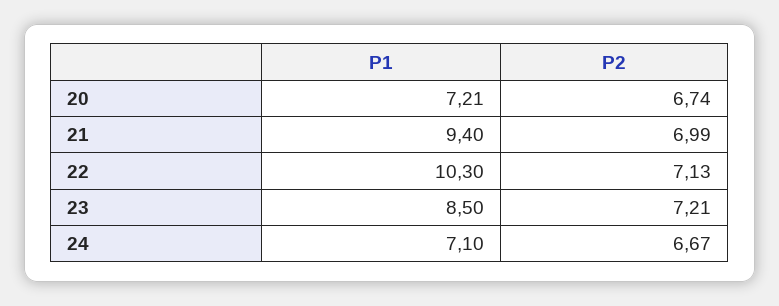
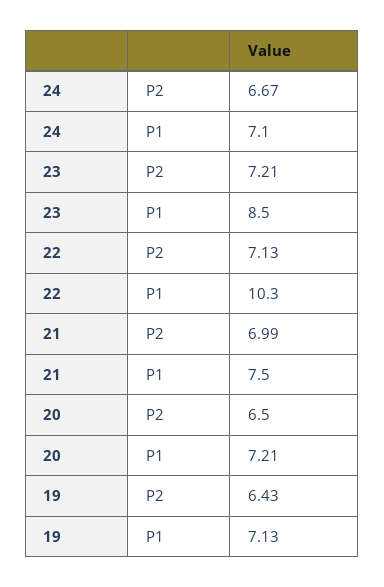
  {
    "P1": {
      "20": 7.21,
-     "21": 9.4,
+     "21": 7.5,
      "22": 10.3,
      "23": 8.5,
-     "24": 7.1
+     "24": 7.1,
+     "19": 7.13
    },
    "P2": {
-     "20": 6.74,
+     "20": 6.5,
      "21": 6.99,
      "22": 7.13,
      "23": 7.21,
-     "24": 6.67
+     "24": 6.67,
+     "19": 6.43
    }
  }

